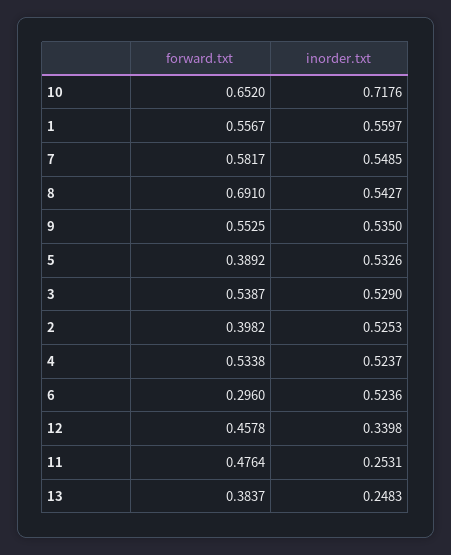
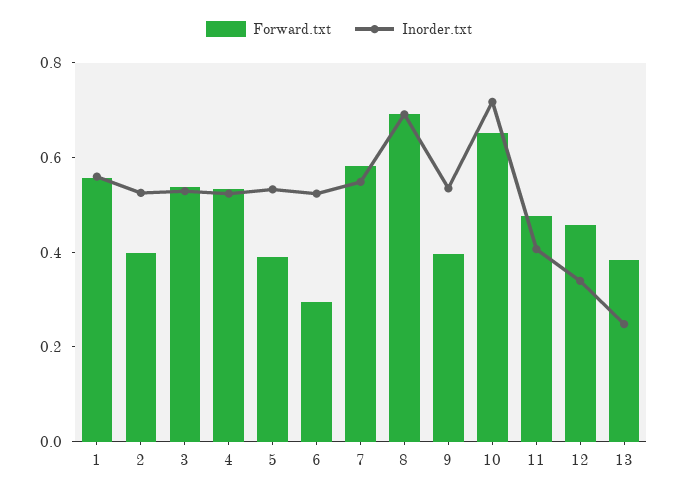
  {
    "forward.txt": {
      "10": 0.652,
      "1": 0.5567,
      "7": 0.5817,
      "8": 0.691,
-     "9": 0.5525,
+     "9": 0.4,
      "5": 0.3892,
      "3": 0.5387,
      "2": 0.3982,
      "4": 0.5338,
      "6": 0.296,
      "12": 0.4578,
      "11": 0.4764,
      "13": 0.3837
    },
    "inorder.txt": {
      "10": 0.7176,
      "1": 0.5597,
      "7": 0.5485,
-     "8": 0.5427,
+     "8": 0.7,
      "9": 0.535,
      "5": 0.5326,
      "3": 0.529,
      "2": 0.5253,
      "4": 0.5237,
      "6": 0.5236,
      "12": 0.3398,
-     "11": 0.2531,
+     "11": 0.4,
      "13": 0.2483
    }
  }

